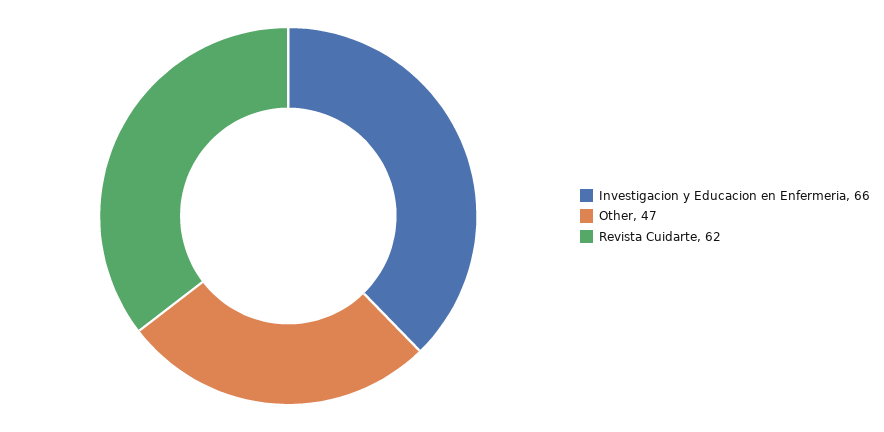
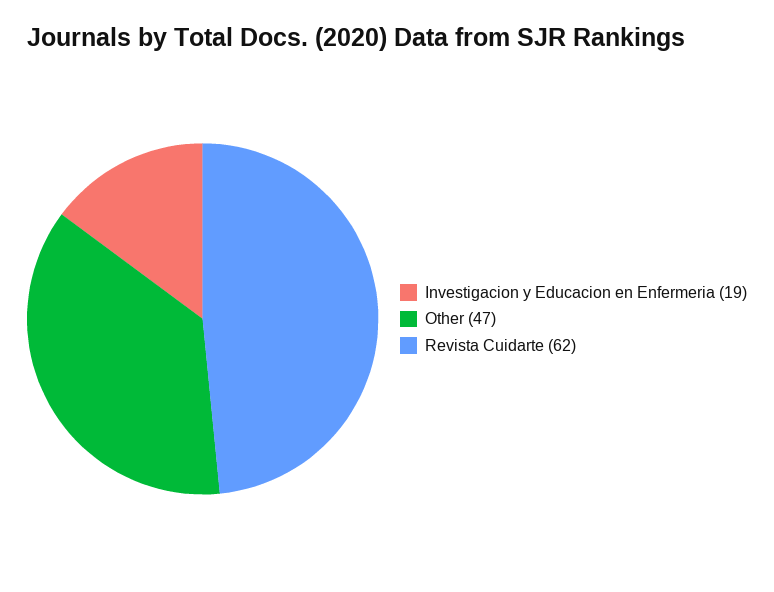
  {
-   "Investigacion y Educacion en Enfermeria": 66,
+   "Investigacion y Educacion en Enfermeria": 19,
    "Other": 47,
    "Revista Cuidarte": 62
  }

